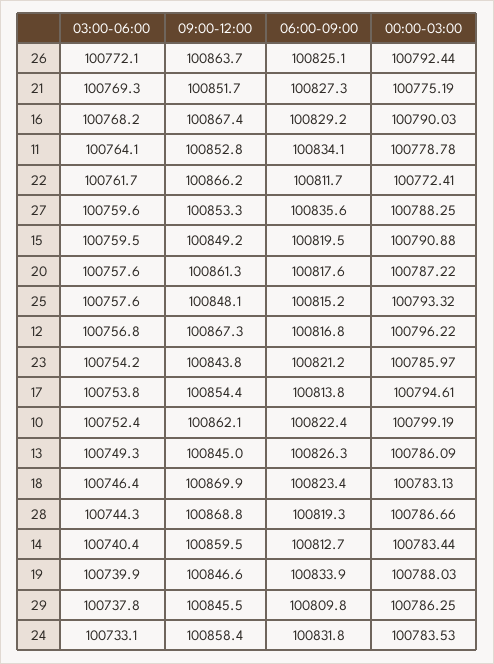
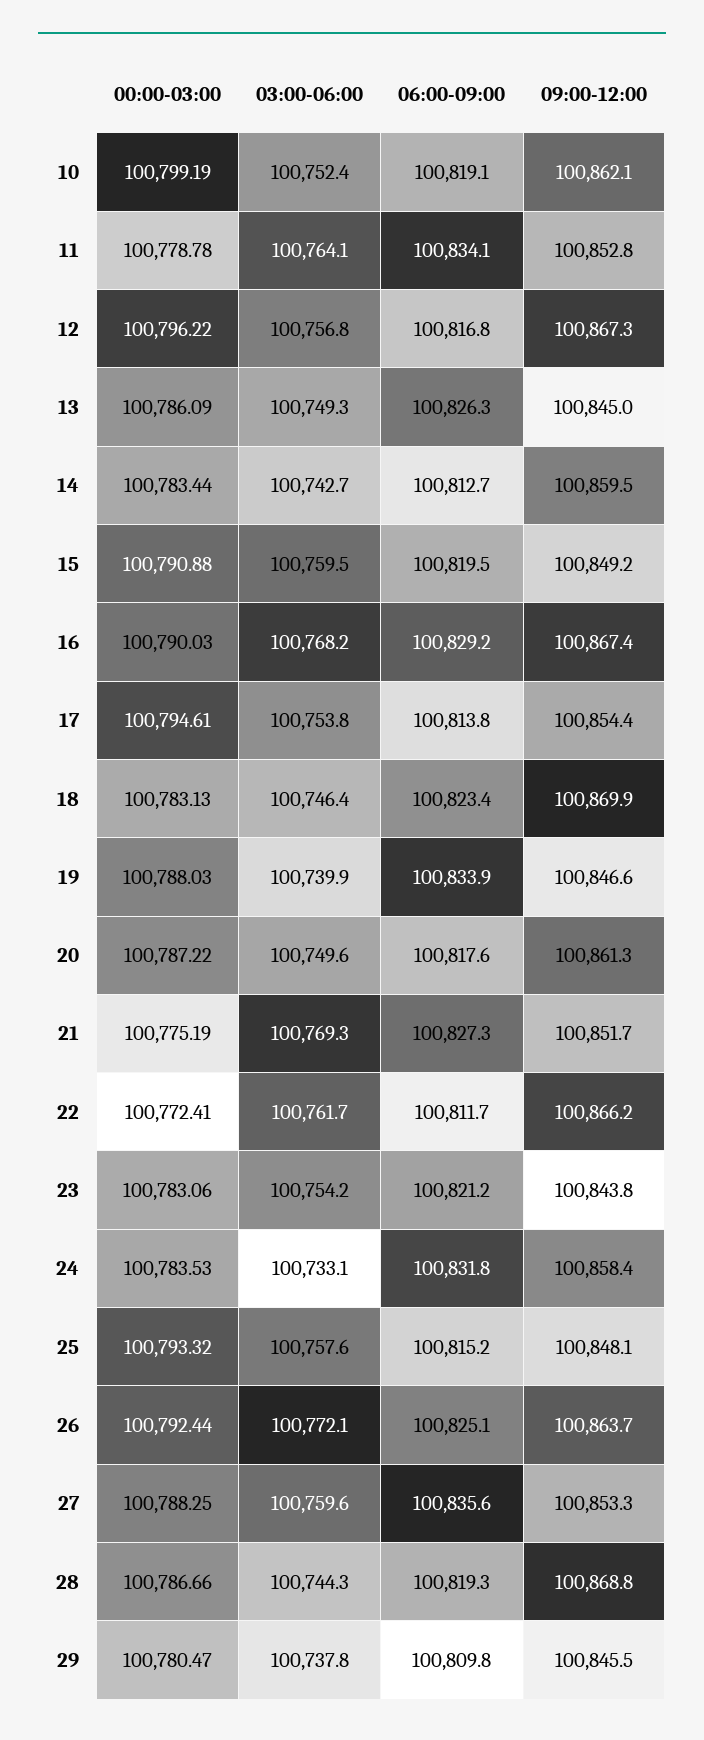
  {
    "03:00-06:00": {
      "26": 100772.1,
      "21": 100769.3,
      "16": 100768.2,
      "11": 100764.1,
      "22": 100761.7,
      "27": 100759.6,
      "15": 100759.5,
-     "20": 100757.6,
+     "20": 100749.6,
      "25": 100757.6,
      "12": 100756.8,
      "23": 100754.2,
      "17": 100753.8,
      "10": 100752.4,
      "13": 100749.3,
      "18": 100746.4,
      "28": 100744.3,
-     "14": 100740.4,
+     "14": 100742.7,
      "19": 100739.9,
      "29": 100737.8,
      "24": 100733.1
    },
    "09:00-12:00": {
      "26": 100863.7,
      "21": 100851.7,
      "16": 100867.4,
      "11": 100852.8,
      "22": 100866.2,
      "27": 100853.3,
      "15": 100849.2,
      "20": 100861.3,
      "25": 100848.1,
      "12": 100867.3,
      "23": 100843.8,
      "17": 100854.4,
      "10": 100862.1,
      "13": 100845,
      "18": 100869.9,
      "28": 100868.8,
      "14": 100859.5,
      "19": 100846.6,
      "29": 100845.5,
      "24": 100858.4
    },
    "06:00-09:00": {
      "26": 100825.1,
      "21": 100827.3,
      "16": 100829.2,
      "11": 100834.1,
      "22": 100811.7,
      "27": 100835.6,
      "15": 100819.5,
      "20": 100817.6,
      "25": 100815.2,
      "12": 100816.8,
      "23": 100821.2,
      "17": 100813.8,
-     "10": 100822.4,
+     "10": 100819.1,
      "13": 100826.3,
      "18": 100823.4,
      "28": 100819.3,
      "14": 100812.7,
      "19": 100833.9,
      "29": 100809.8,
      "24": 100831.8
    },
    "00:00-03:00": {
      "26": 100792.44,
      "21": 100775.19,
      "16": 100790.03,
      "11": 100778.78,
      "22": 100772.41,
      "27": 100788.25,
      "15": 100790.88,
      "20": 100787.22,
      "25": 100793.32,
      "12": 100796.22,
-     "23": 100785.97,
+     "23": 100783.06,
      "17": 100794.61,
      "10": 100799.19,
      "13": 100786.09,
      "18": 100783.13,
      "28": 100786.66,
      "14": 100783.44,
      "19": 100788.03,
-     "29": 100786.25,
+     "29": 100780.47,
      "24": 100783.53
    }
  }

